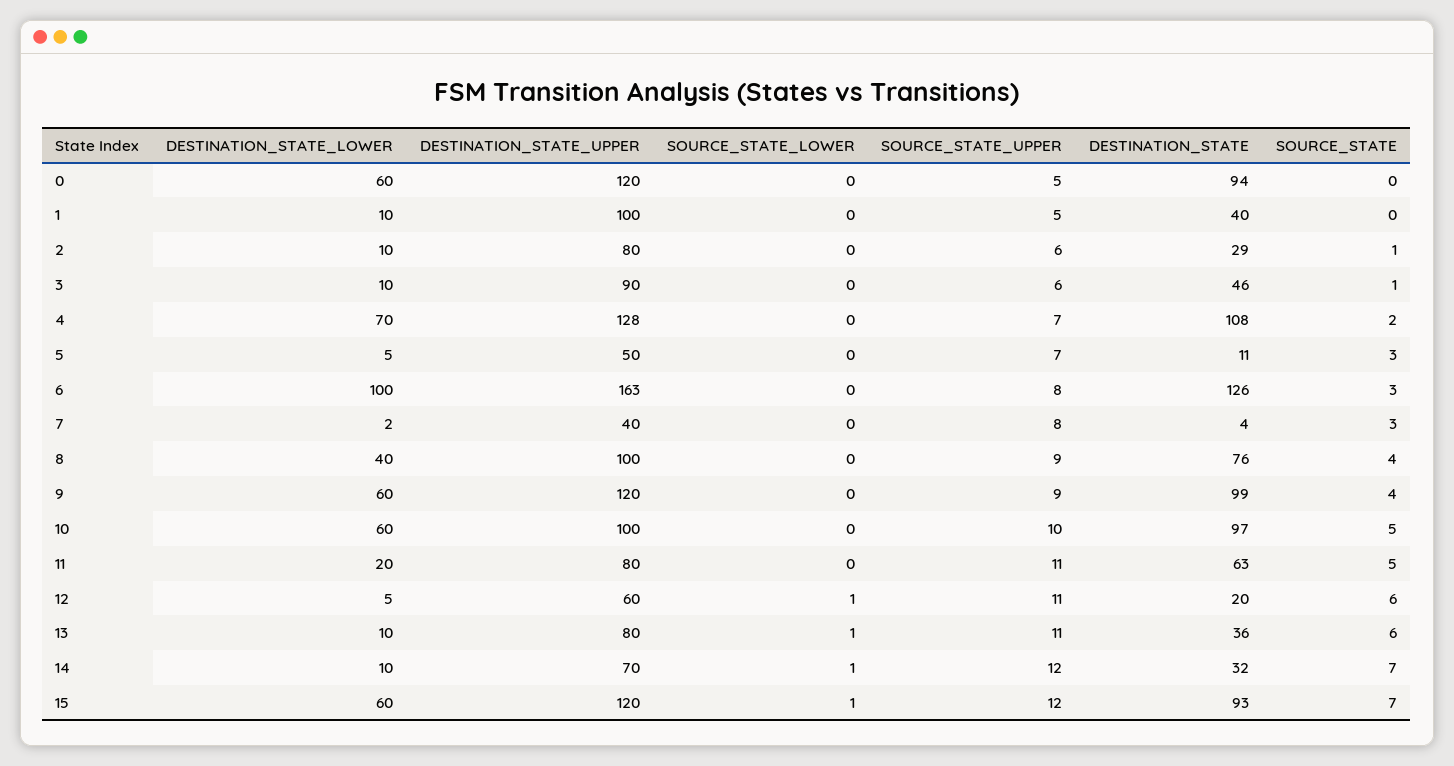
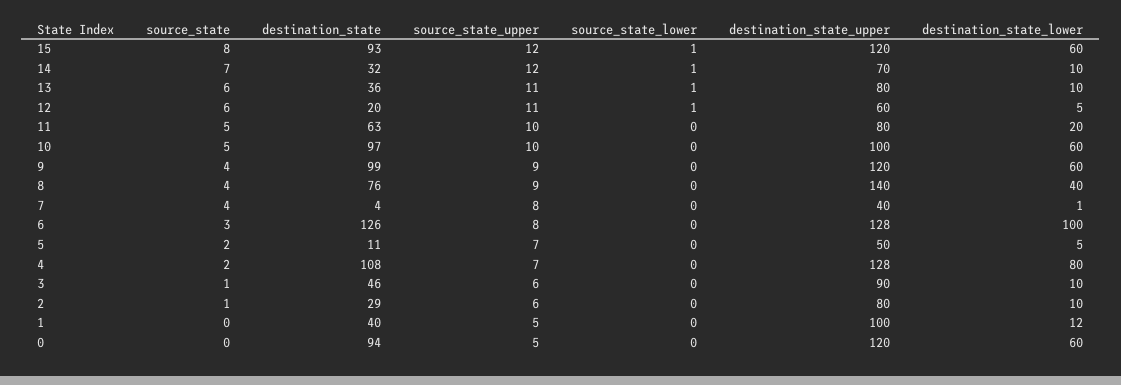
  {
    "DESTINATION_STATE_LOWER": {
      "0": 60,
-     "1": 10,
+     "1": 12,
      "2": 10,
      "3": 10,
-     "4": 70,
+     "4": 80,
      "5": 5,
      "6": 100,
-     "7": 2,
+     "7": 1,
      "8": 40,
      "9": 60,
      "10": 60,
      "11": 20,
      "12": 5,
      "13": 10,
      "14": 10,
      "15": 60
    },
    "DESTINATION_STATE_UPPER": {
      "0": 120,
      "1": 100,
      "2": 80,
      "3": 90,
      "4": 128,
      "5": 50,
-     "6": 163,
+     "6": 128,
      "7": 40,
-     "8": 100,
+     "8": 140,
      "9": 120,
      "10": 100,
      "11": 80,
      "12": 60,
      "13": 80,
      "14": 70,
      "15": 120
    },
    "SOURCE_STATE_LOWER": {
      "0": 0,
      "1": 0,
      "2": 0,
      "3": 0,
      "4": 0,
      "5": 0,
      "6": 0,
      "7": 0,
      "8": 0,
      "9": 0,
      "10": 0,
      "11": 0,
      "12": 1,
      "13": 1,
      "14": 1,
      "15": 1
    },
    "SOURCE_STATE_UPPER": {
      "0": 5,
      "1": 5,
      "2": 6,
      "3": 6,
      "4": 7,
      "5": 7,
      "6": 8,
      "7": 8,
      "8": 9,
      "9": 9,
      "10": 10,
-     "11": 11,
+     "11": 10,
      "12": 11,
      "13": 11,
      "14": 12,
      "15": 12
    },
    "DESTINATION_STATE": {
      "0": 94,
      "1": 40,
      "2": 29,
      "3": 46,
      "4": 108,
      "5": 11,
      "6": 126,
      "7": 4,
      "8": 76,
      "9": 99,
      "10": 97,
      "11": 63,
      "12": 20,
      "13": 36,
      "14": 32,
      "15": 93
    },
    "SOURCE_STATE": {
      "0": 0,
      "1": 0,
      "2": 1,
      "3": 1,
      "4": 2,
-     "5": 3,
+     "5": 2,
      "6": 3,
-     "7": 3,
+     "7": 4,
      "8": 4,
      "9": 4,
      "10": 5,
      "11": 5,
      "12": 6,
      "13": 6,
      "14": 7,
-     "15": 7
+     "15": 8
    }
  }

